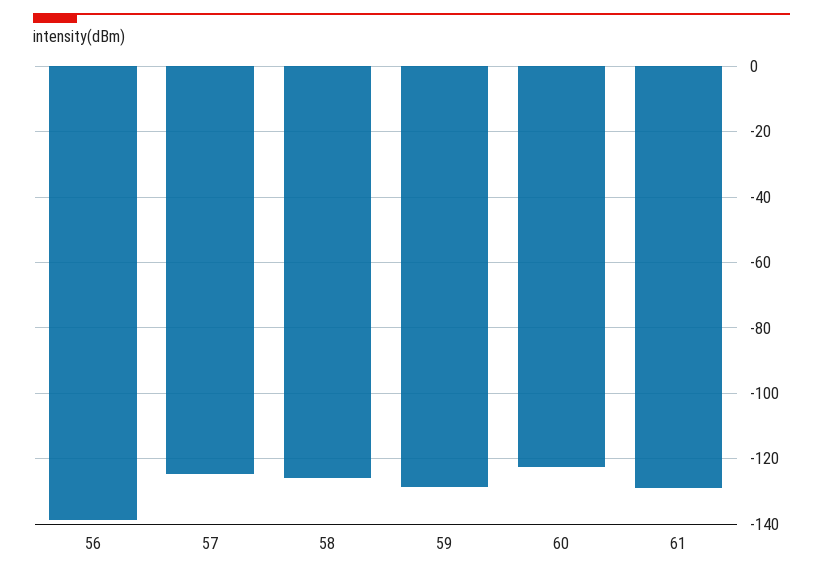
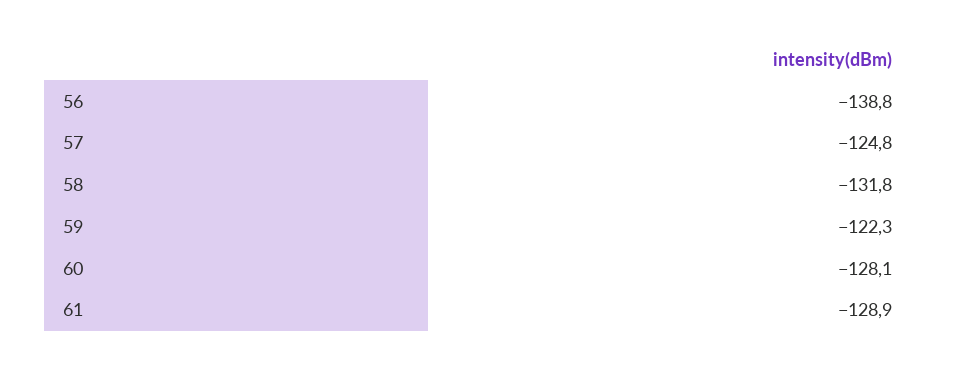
  {
    "56": -138.8,
    "57": -124.8,
-   "58": -126,
+   "58": -131.8,
-   "59": -128,
+   "59": -122.3,
-   "60": -122,
+   "60": -128.1,
    "61": -128.9
  }

